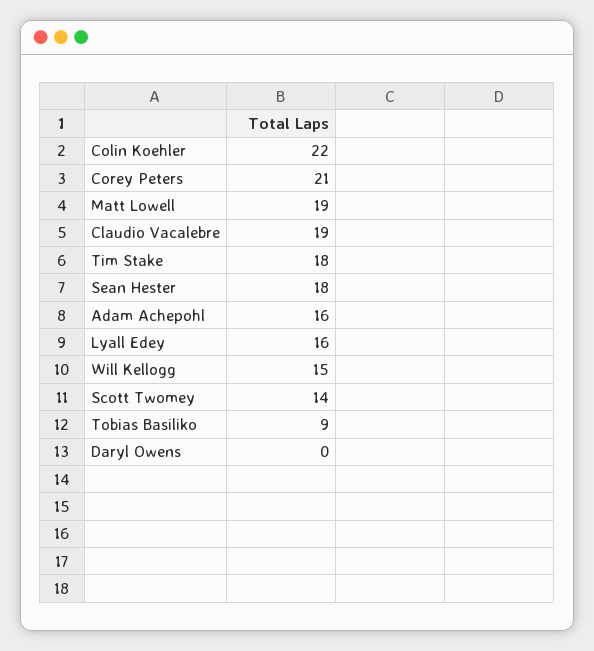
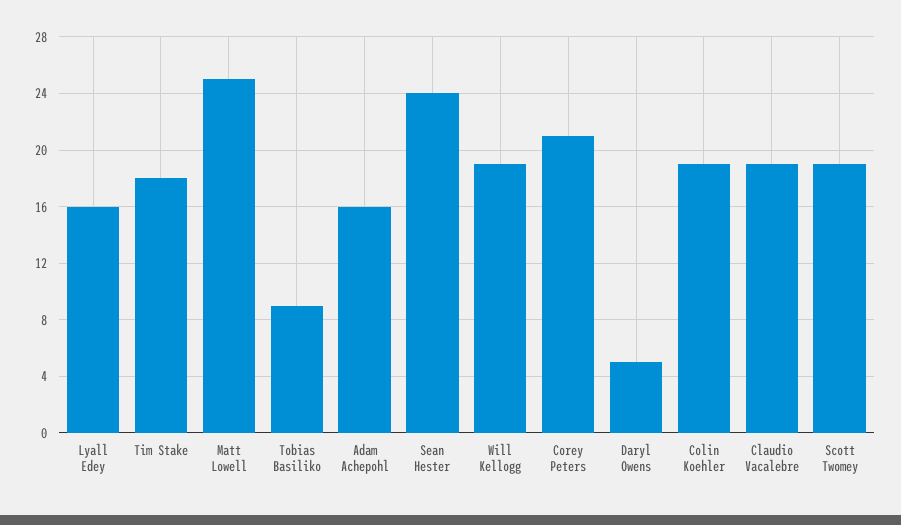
  {
-   "Colin Koehler": 22,
+   "Colin Koehler": 19,
    "Corey Peters": 21,
-   "Matt Lowell": 19,
+   "Matt Lowell": 25,
    "Claudio Vacalebre": 19,
    "Tim Stake": 18,
-   "Sean Hester": 18,
+   "Sean Hester": 24,
    "Adam Achepohl": 16,
    "Lyall Edey": 16,
-   "Will Kellogg": 15,
+   "Will Kellogg": 19,
-   "Scott Twomey": 14,
+   "Scott Twomey": 19,
    "Tobias Basiliko": 9,
-   "Daryl Owens": 0
+   "Daryl Owens": 5
  }

